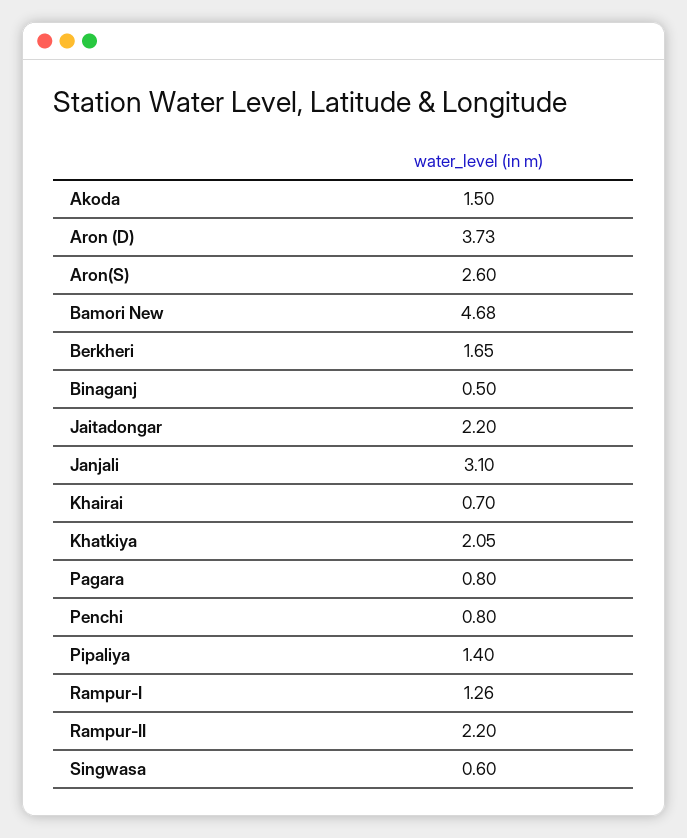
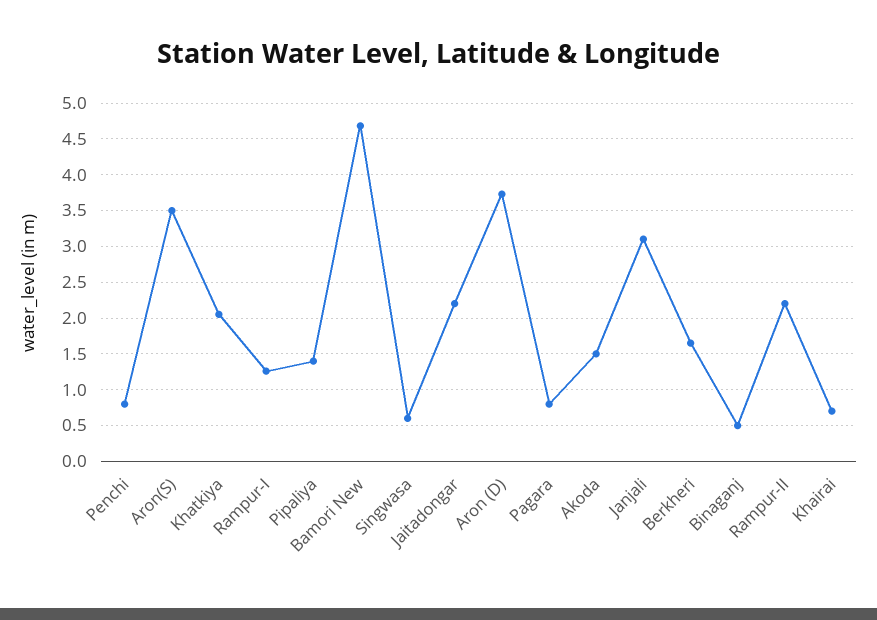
  {
    "Akoda": 1.5,
    "Aron (D)": 3.73,
-   "Aron(S)": 2.6,
+   "Aron(S)": 3.5,
    "Bamori New": 4.68,
    "Berkheri": 1.65,
    "Binaganj": 0.5,
    "Jaitadongar": 2.2,
    "Janjali": 3.1,
    "Khairai": 0.7,
    "Khatkiya": 2.05,
    "Pagara": 0.8,
    "Penchi": 0.8,
    "Pipaliya": 1.4,
    "Rampur-I": 1.26,
    "Rampur-II": 2.2,
    "Singwasa": 0.6
  }

